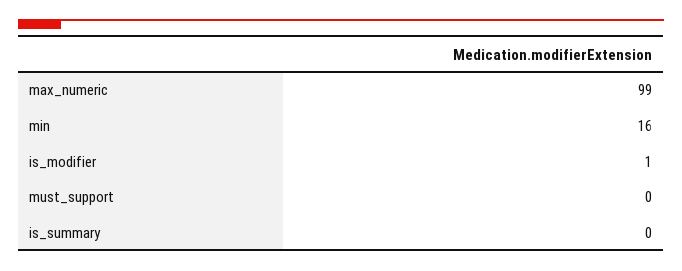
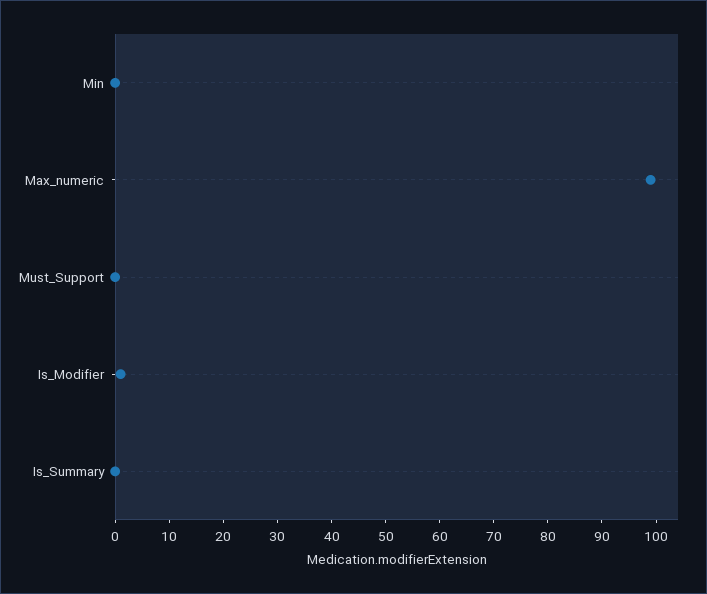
  {
    "max_numeric": 99,
-   "min": 16,
+   "min": 0,
    "is_modifier": 1,
    "must_support": 0,
    "is_summary": 0
  }

